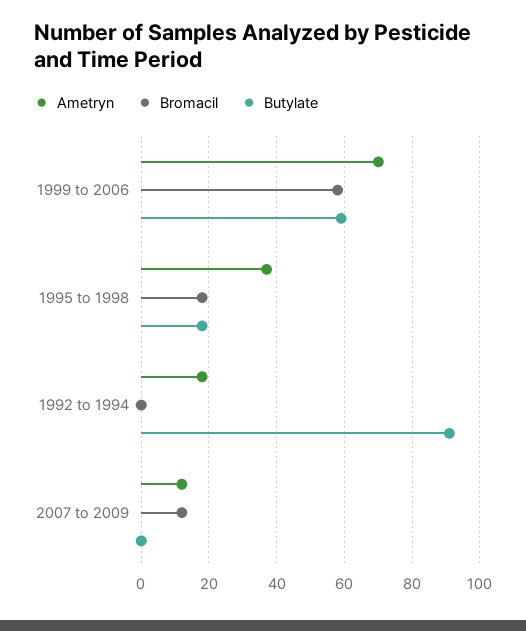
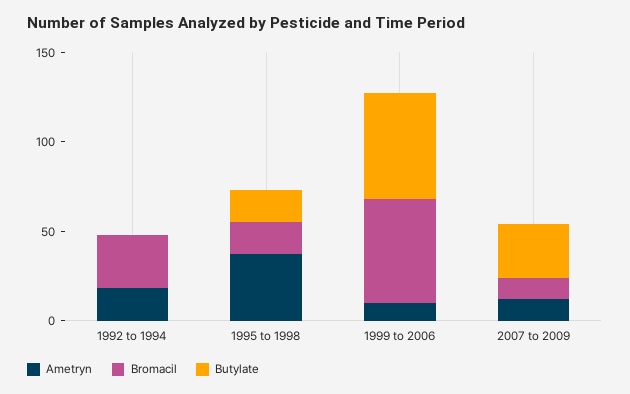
  {
    "Ametryn": {
-     "1999 to 2006": 70,
+     "1999 to 2006": 10,
      "1995 to 1998": 35,
      "1992 to 1994": 20,
      "2007 to 2009": 10
    },
    "Bromacil": {
      "1999 to 2006": 60,
      "1995 to 1998": 20,
-     "1992 to 1994": 0,
+     "1992 to 1994": 30,
      "2007 to 2009": 10
    },
    "Butylate": {
      "1999 to 2006": 60,
      "1995 to 1998": 20,
-     "1992 to 1994": 90,
+     "1992 to 1994": 0,
-     "2007 to 2009": 0
+     "2007 to 2009": 30
    }
  }

